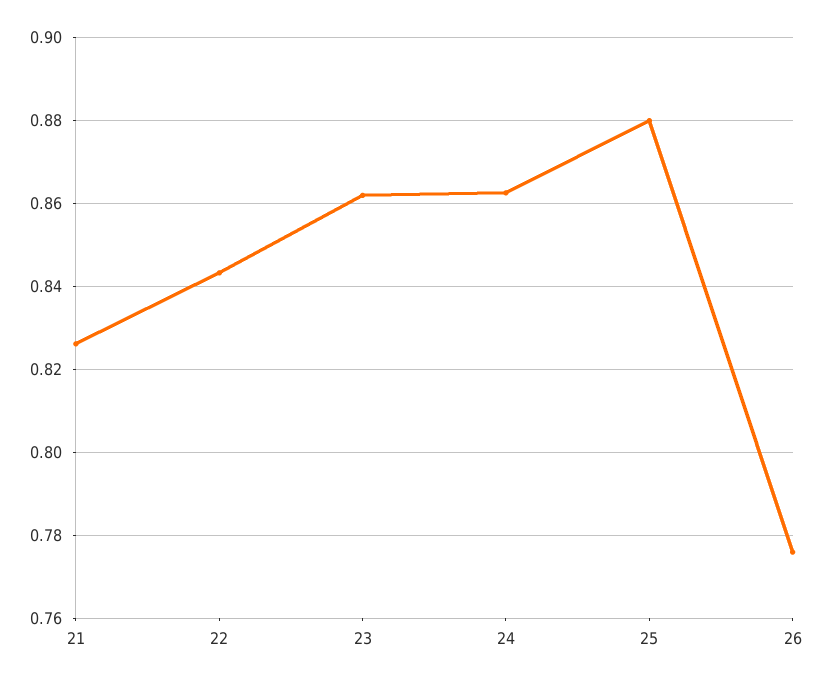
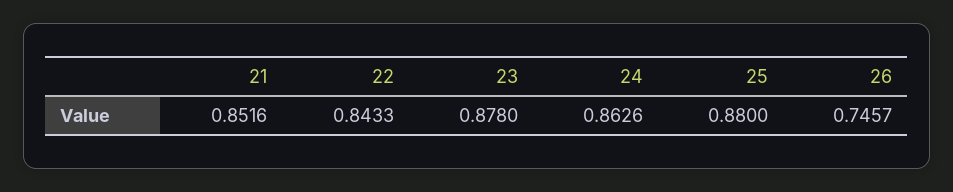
  {
-   "21": 0.826,
+   "21": 0.8516,
    "22": 0.8433,
-   "23": 0.862,
+   "23": 0.878,
    "24": 0.8626,
    "25": 0.88,
-   "26": 0.776
+   "26": 0.7457
  }

